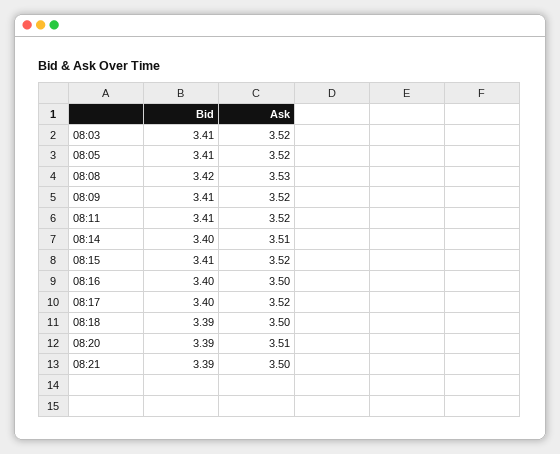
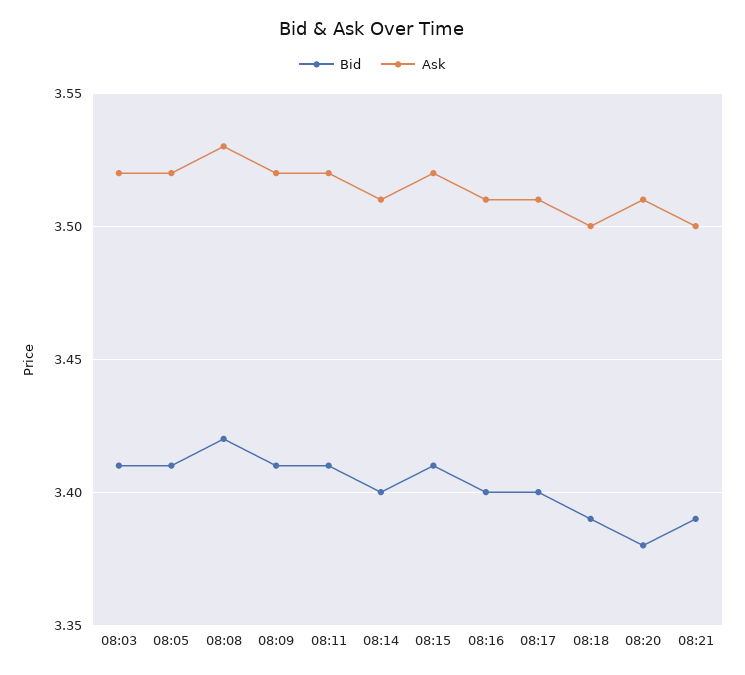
  {
    "Bid": {
      "08:03": 3.41,
      "08:05": 3.41,
      "08:08": 3.42,
      "08:09": 3.41,
      "08:11": 3.41,
      "08:14": 3.4,
      "08:15": 3.41,
      "08:16": 3.4,
      "08:17": 3.4,
      "08:18": 3.39,
-     "08:20": 3.39,
+     "08:20": 3.38,
      "08:21": 3.39
    },
    "Ask": {
      "08:03": 3.52,
      "08:05": 3.52,
      "08:08": 3.53,
      "08:09": 3.52,
      "08:11": 3.52,
      "08:14": 3.51,
      "08:15": 3.52,
-     "08:16": 3.5,
+     "08:16": 3.51,
-     "08:17": 3.52,
+     "08:17": 3.51,
      "08:18": 3.5,
      "08:20": 3.51,
      "08:21": 3.5
    }
  }

